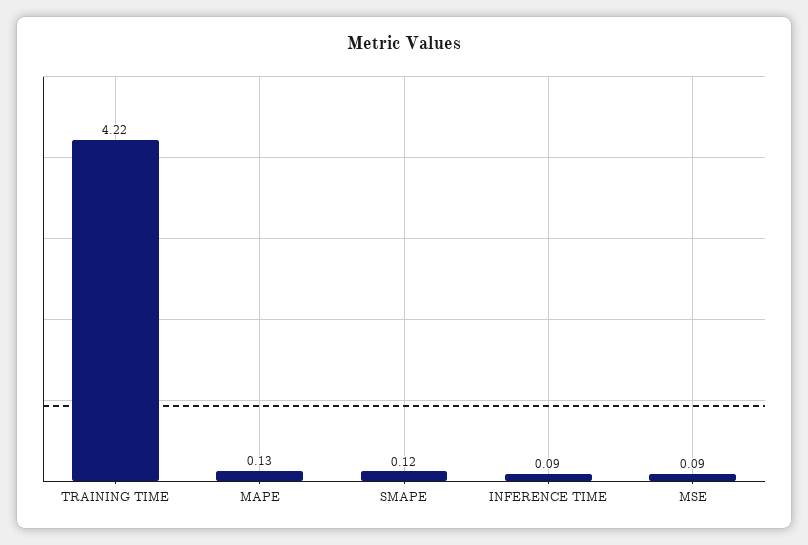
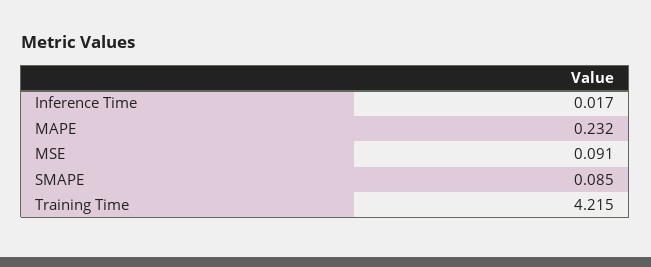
  {
    "TRAINING TIME": 4.215,
-   "MAPE": 0.13,
+   "MAPE": 0.232,
-   "SMAPE": 0.12,
+   "SMAPE": 0.085,
-   "INFERENCE TIME": 0.09,
+   "INFERENCE TIME": 0.017,
    "MSE": 0.091
  }

